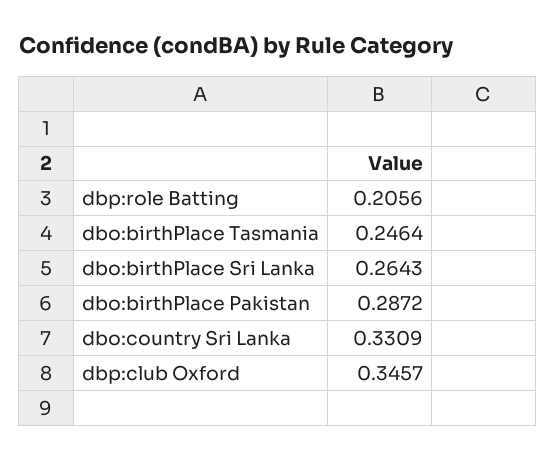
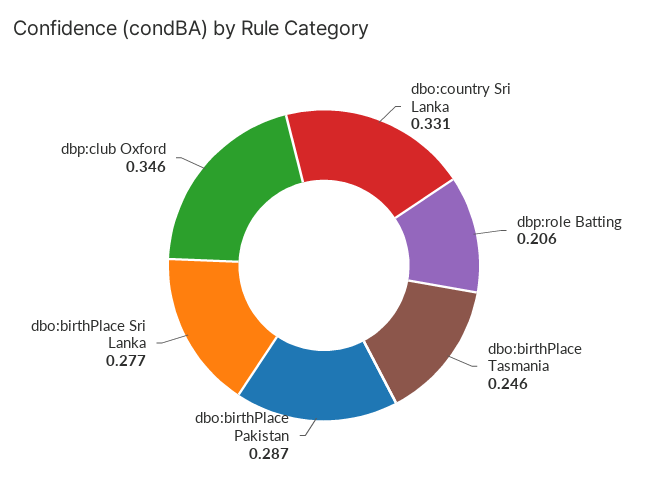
  {
    "dbp:role Batting": 0.2056,
    "dbo:birthPlace Tasmania": 0.2464,
-   "dbo:birthPlace Sri Lanka": 0.2643,
+   "dbo:birthPlace Sri Lanka": 0.277,
    "dbo:birthPlace Pakistan": 0.2872,
    "dbo:country Sri Lanka": 0.3309,
    "dbp:club Oxford": 0.3457
  }

